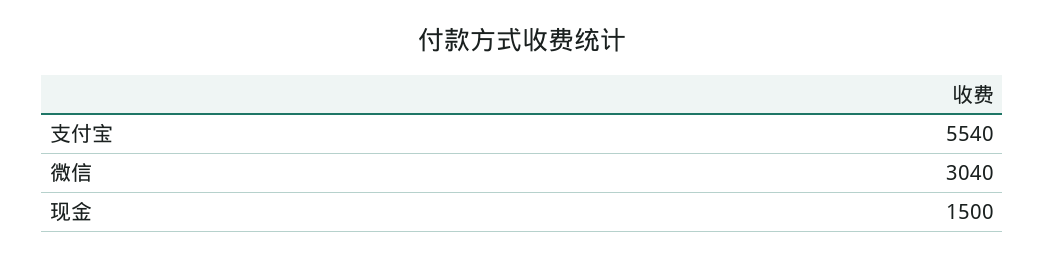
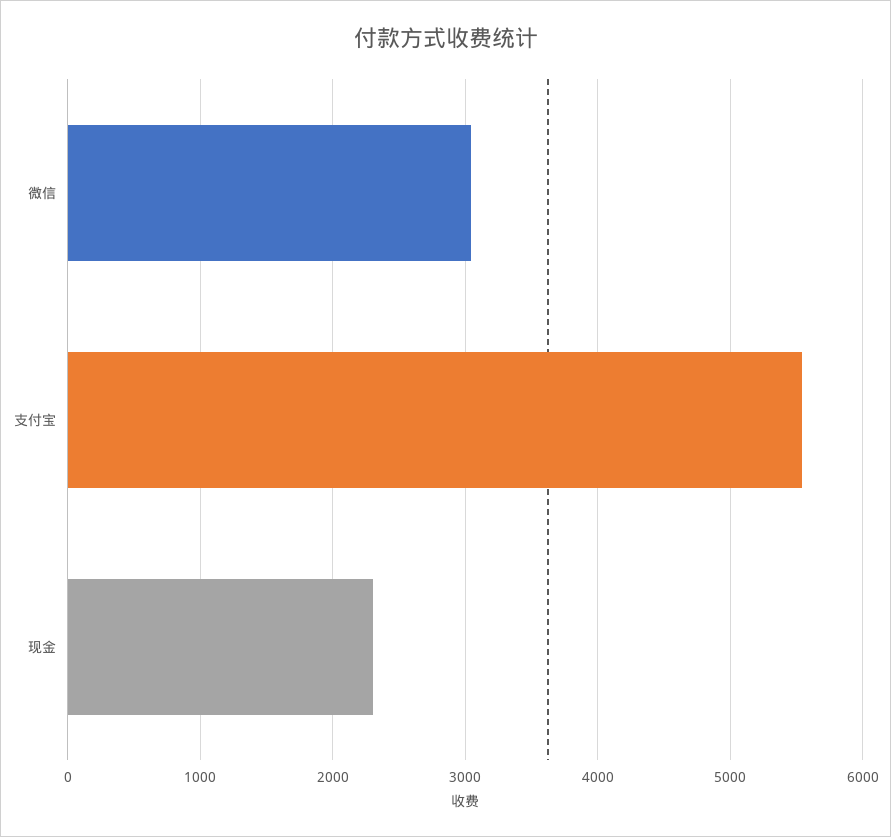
  {
    "支付宝": 5540,
    "微信": 3040,
-   "现金": 1500
+   "现金": 2300
  }

